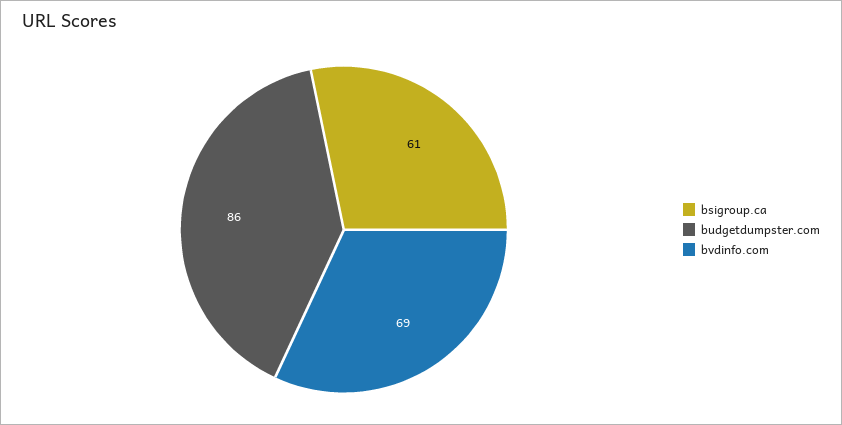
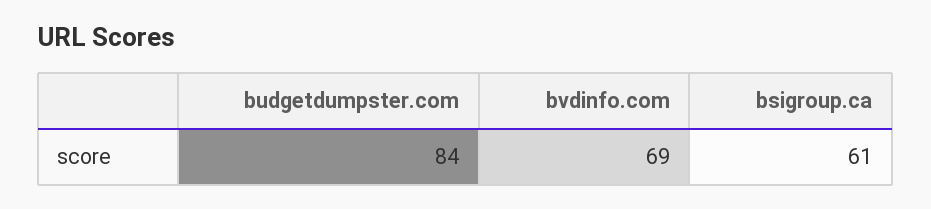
  {
    "bsigroup.ca": 61,
-   "budgetdumpster.com": 86,
+   "budgetdumpster.com": 84,
    "bvdinfo.com": 69
  }

